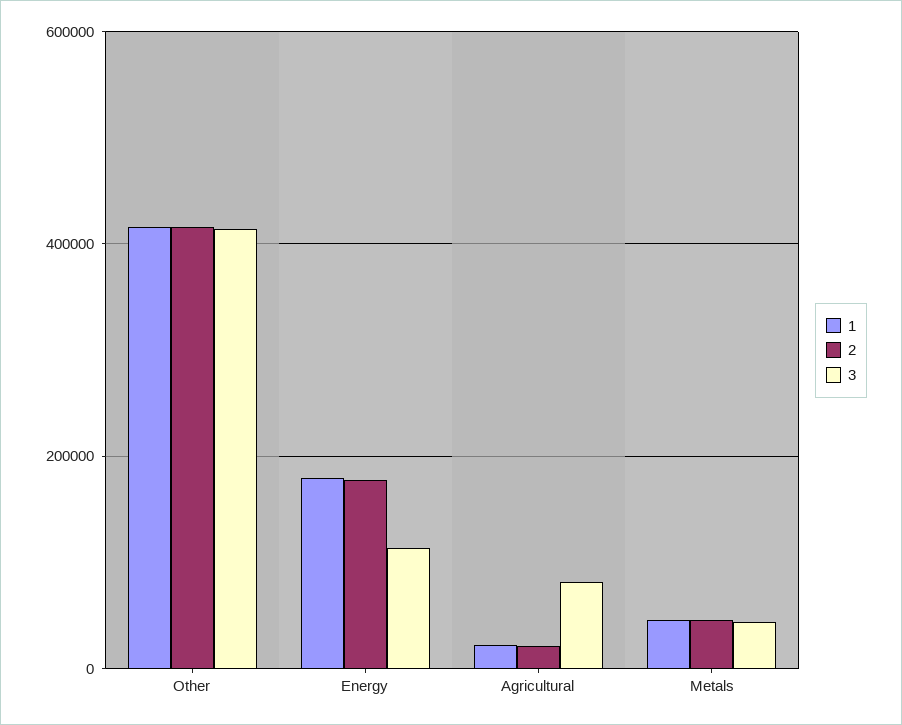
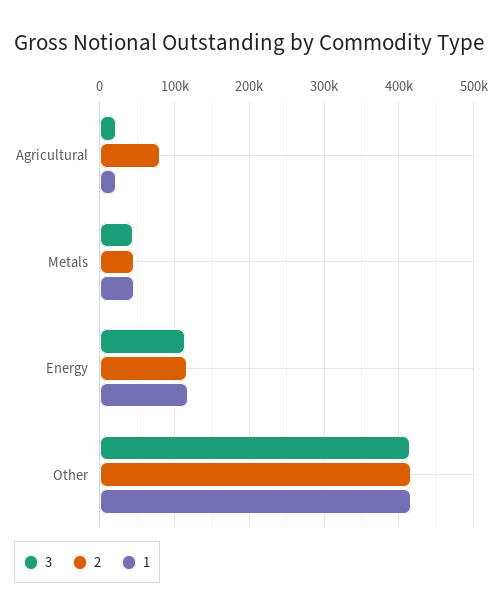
  {
    "1": {
      "Other": 420000,
-     "Energy": 180000,
+     "Energy": 120000,
      "Agricultural": 20000,
      "Metals": 50000
    },
    "2": {
      "Other": 420000,
-     "Energy": 180000,
+     "Energy": 120000,
-     "Agricultural": 20000,
+     "Agricultural": 80000,
      "Metals": 50000
    },
    "3": {
      "Other": 410000,
      "Energy": 110000,
-     "Agricultural": 80000,
+     "Agricultural": 20000,
      "Metals": 40000
    }
  }

